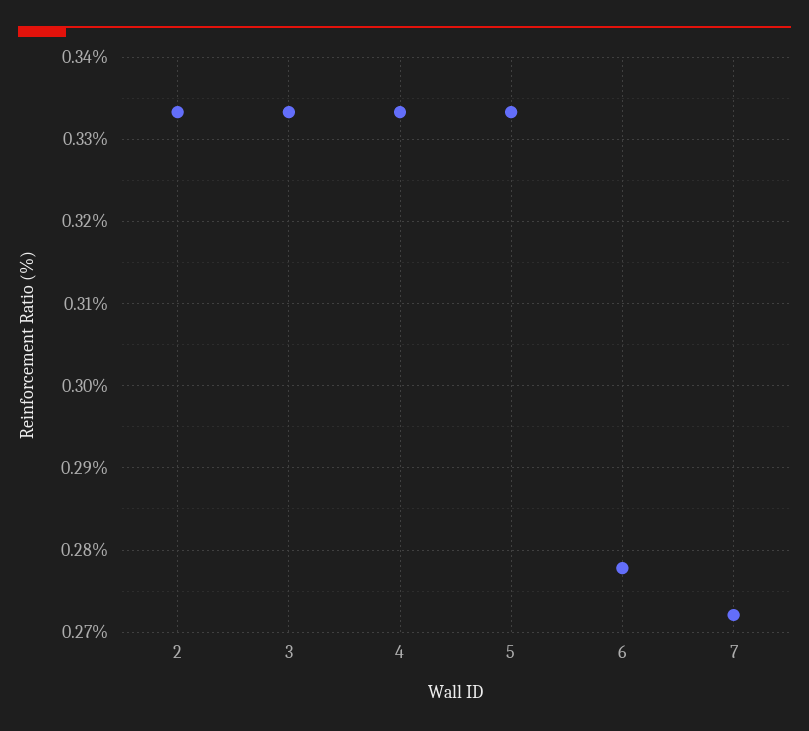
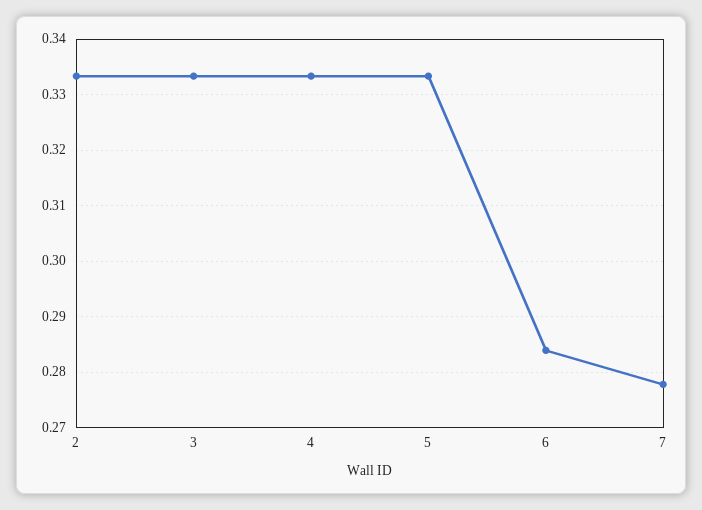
  {
    "2": 0.333,
    "3": 0.333,
    "4": 0.333,
    "5": 0.333,
-   "6": 0.278,
+   "6": 0.284,
-   "7": 0.272
+   "7": 0.278
  }

